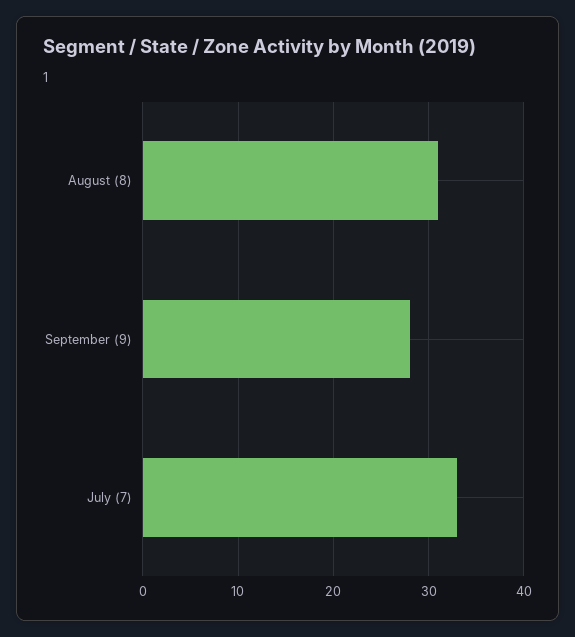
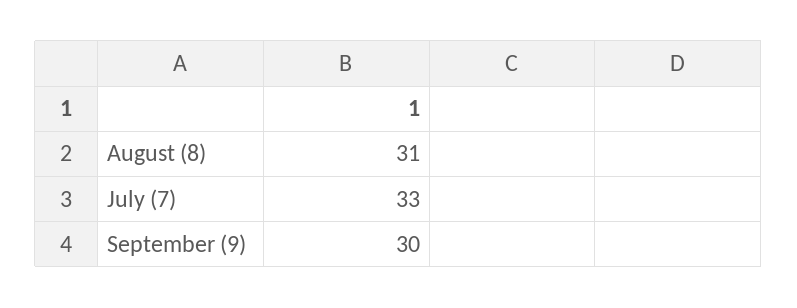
  {
    "August (8)": 31,
-   "September (9)": 28,
+   "September (9)": 30,
    "July (7)": 33
  }

